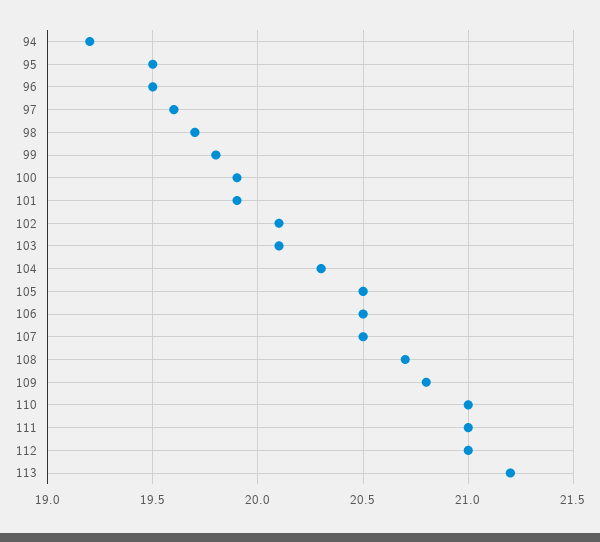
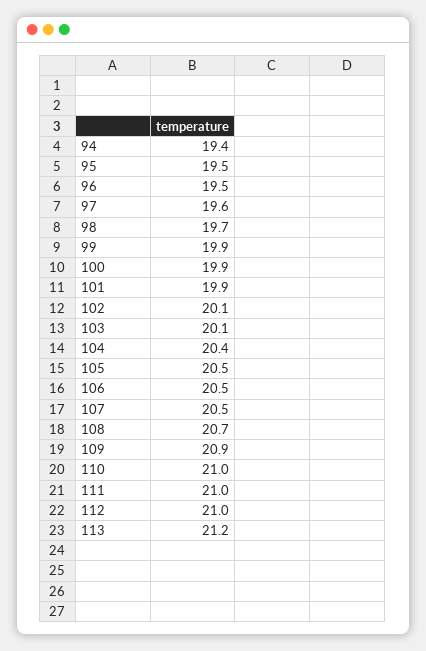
  {
-   "94": 19.2,
+   "94": 19.4,
    "95": 19.5,
    "96": 19.5,
    "97": 19.6,
    "98": 19.7,
-   "99": 19.8,
+   "99": 19.9,
    "100": 19.9,
    "101": 19.9,
    "102": 20.1,
    "103": 20.1,
-   "104": 20.3,
+   "104": 20.4,
    "105": 20.5,
    "106": 20.5,
    "107": 20.5,
    "108": 20.7,
-   "109": 20.8,
+   "109": 20.9,
    "110": 21,
    "111": 21,
    "112": 21,
    "113": 21.2
  }

